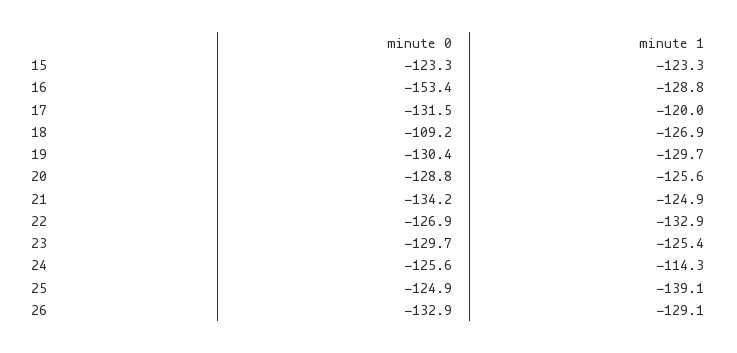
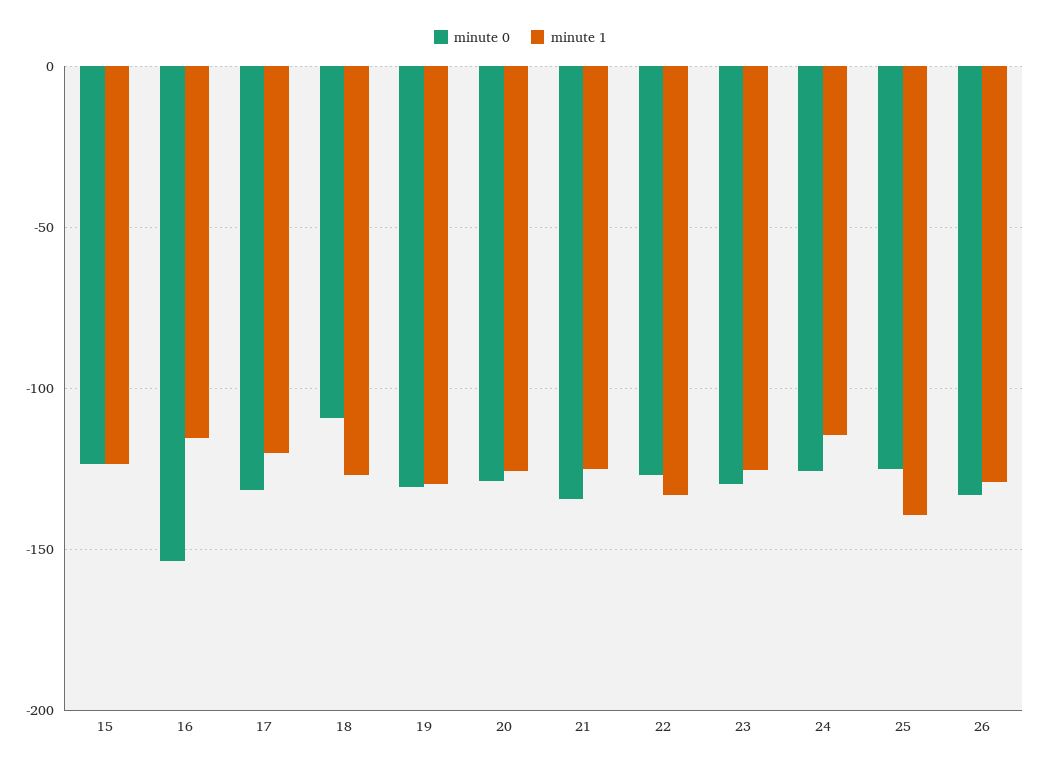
  {
    "minute 0": {
      "15": -123.3,
      "16": -153.4,
      "17": -131.5,
      "18": -109.2,
      "19": -130.4,
      "20": -128.8,
      "21": -134.2,
      "22": -126.9,
      "23": -129.7,
      "24": -125.6,
      "25": -124.9,
      "26": -132.9
    },
    "minute 1": {
      "15": -123.3,
-     "16": -128.8,
+     "16": -115,
      "17": -120,
      "18": -126.9,
      "19": -129.7,
      "20": -125.6,
      "21": -124.9,
      "22": -132.9,
      "23": -125.4,
      "24": -114.3,
      "25": -139.1,
      "26": -129.1
    }
  }

